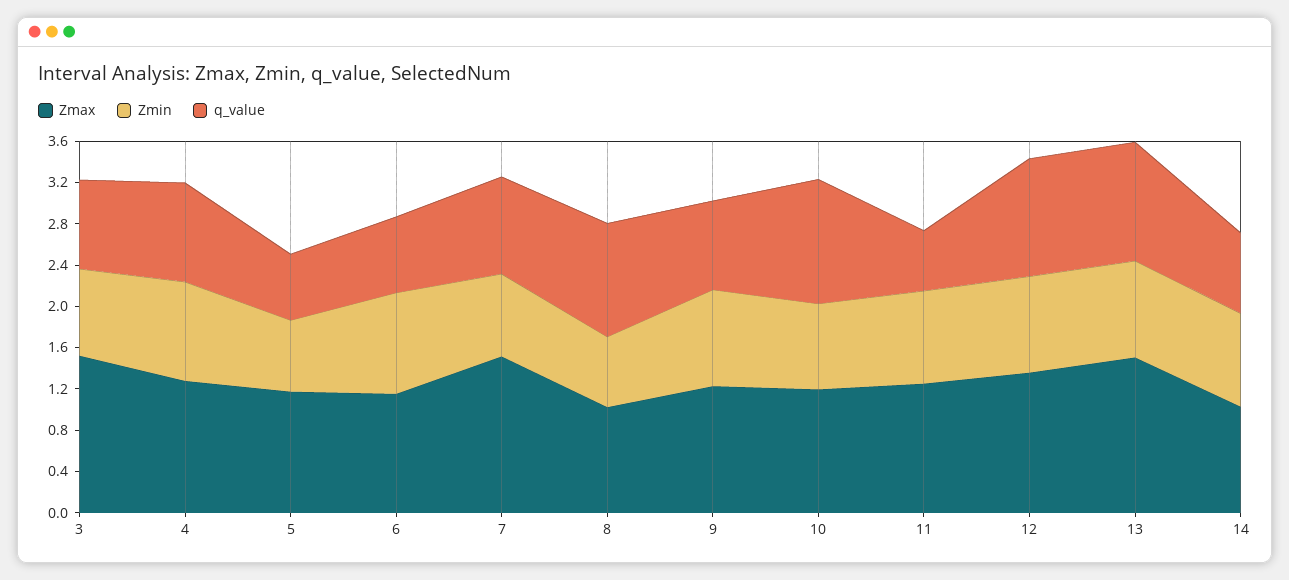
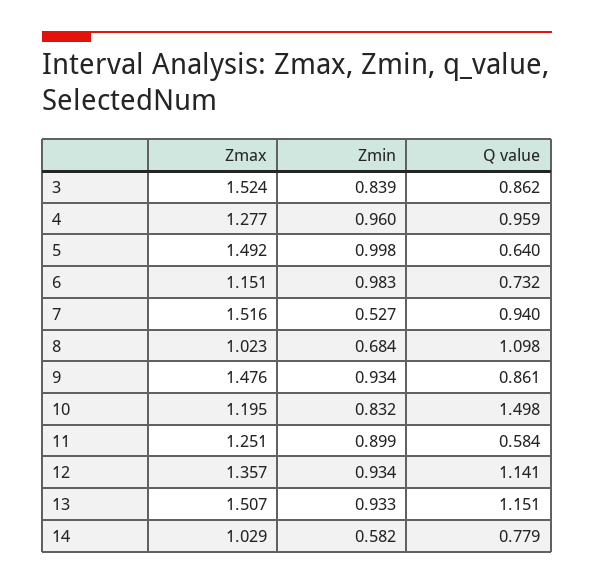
  {
    "Zmax": {
      "3": 1.524,
      "4": 1.277,
-     "5": 1.2,
+     "5": 1.492,
      "6": 1.151,
      "7": 1.516,
      "8": 1.023,
-     "9": 1.2,
+     "9": 1.476,
      "10": 1.195,
      "11": 1.251,
      "12": 1.357,
      "13": 1.507,
      "14": 1.029
    },
    "Zmin": {
      "3": 0.839,
      "4": 0.96,
-     "5": 0.7,
+     "5": 0.998,
      "6": 0.983,
-     "7": 0.8,
+     "7": 0.527,
      "8": 0.684,
      "9": 0.934,
      "10": 0.832,
      "11": 0.899,
      "12": 0.934,
      "13": 0.933,
-     "14": 0.9
+     "14": 0.582
    },
    "q_value": {
      "3": 0.862,
      "4": 0.959,
      "5": 0.64,
      "6": 0.732,
      "7": 0.94,
      "8": 1.098,
      "9": 0.861,
-     "10": 1.2,
+     "10": 1.498,
      "11": 0.584,
      "12": 1.141,
      "13": 1.151,
      "14": 0.779
    }
  }

